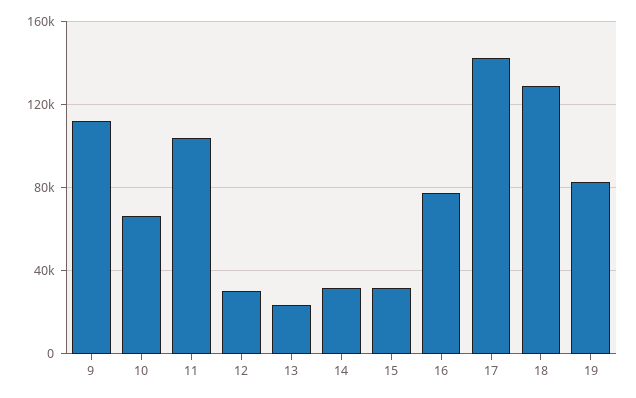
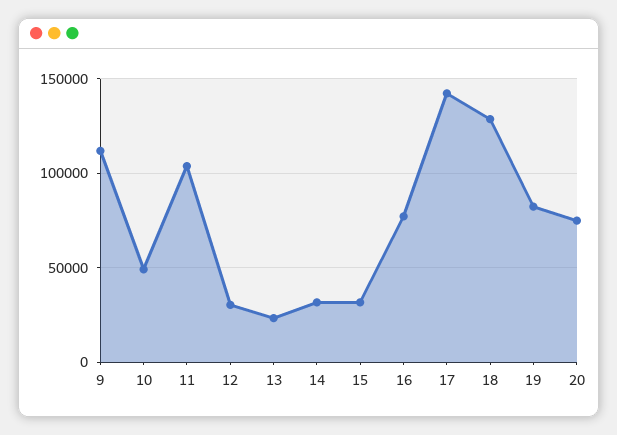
  {
    "9": 110000,
-   "10": 65000,
+   "10": 50000,
    "11": 105000,
    "12": 30000,
    "13": 25000,
    "14": 30000,
    "15": 30000,
    "16": 75000,
    "17": 140000,
    "18": 130000,
-   "19": 80000
+   "19": 80000,
+   "20": 75000
  }

